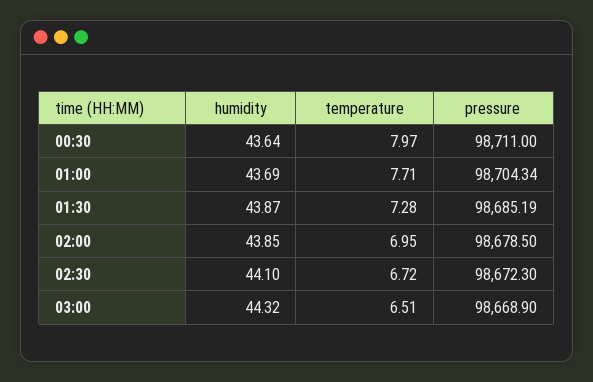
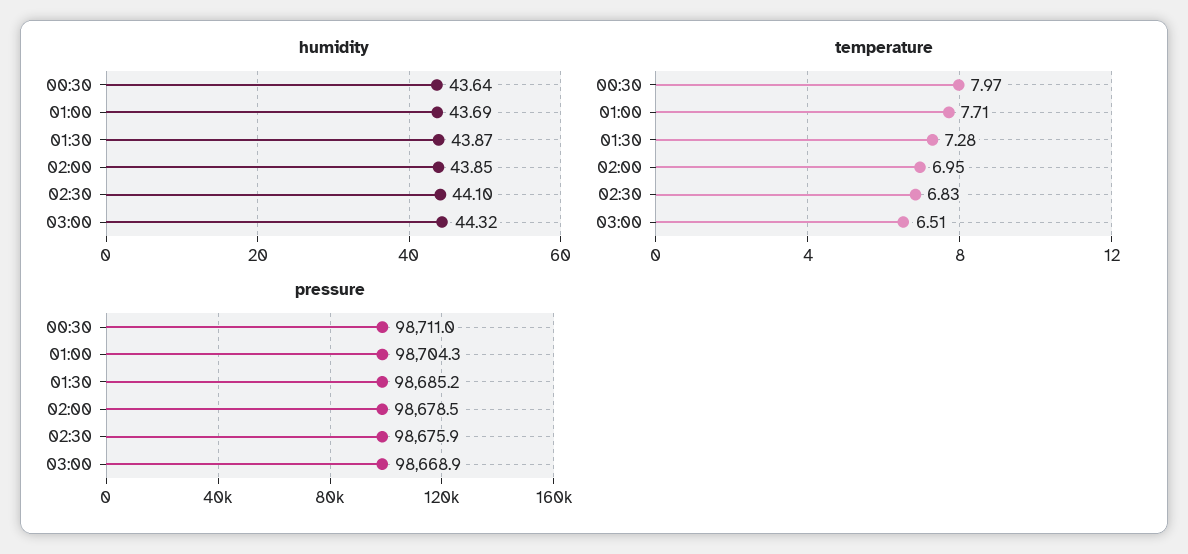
  {
    "humidity": {
      "00:30": 43.64,
      "01:00": 43.69,
      "01:30": 43.87,
      "02:00": 43.85,
      "02:30": 44.1,
      "03:00": 44.32
    },
    "temperature": {
      "00:30": 7.97,
      "01:00": 7.71,
      "01:30": 7.28,
      "02:00": 6.95,
-     "02:30": 6.72,
+     "02:30": 6.83,
      "03:00": 6.51
    },
    "pressure": {
      "00:30": 98711,
      "01:00": 98704.34,
      "01:30": 98685.19,
      "02:00": 98678.5,
-     "02:30": 98672.3,
+     "02:30": 98675.9,
      "03:00": 98668.9
    }
  }

